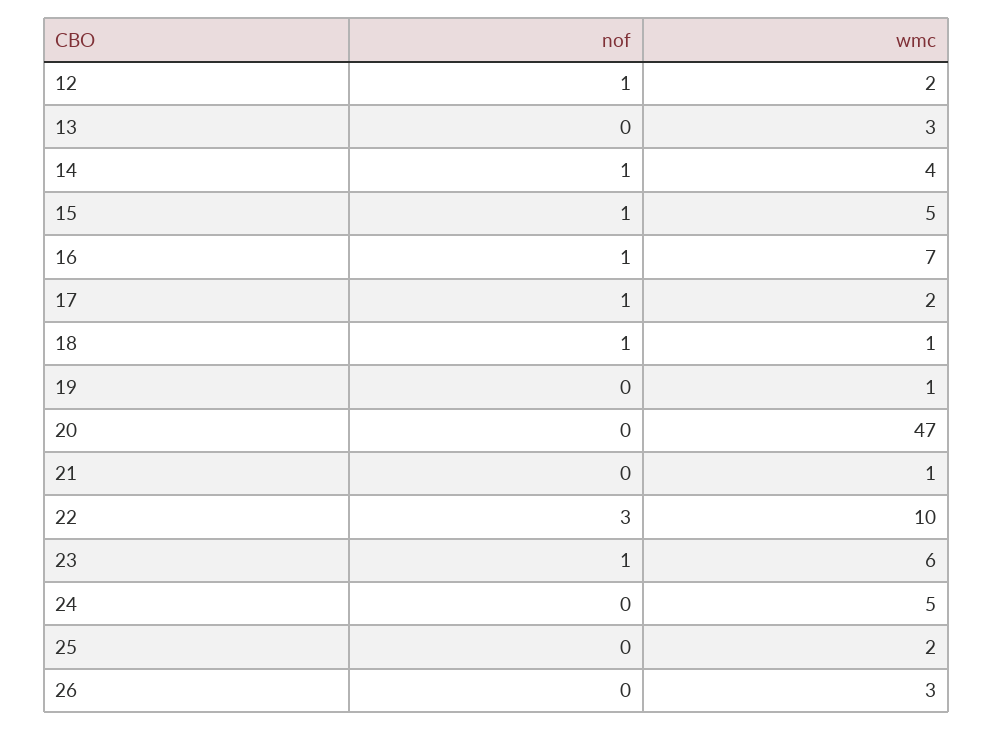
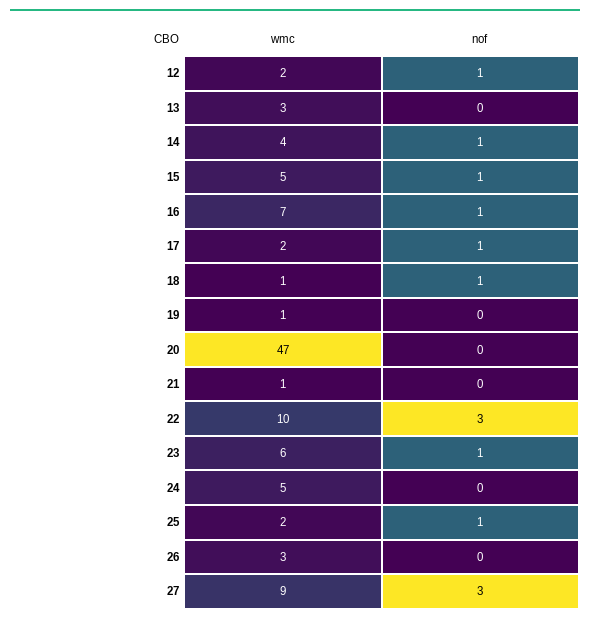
  {
    "nof": {
      "12": 1,
      "13": 0,
      "14": 1,
      "15": 1,
      "16": 1,
      "17": 1,
      "18": 1,
      "19": 0,
      "20": 0,
      "21": 0,
      "22": 3,
      "23": 1,
      "24": 0,
-     "25": 0,
+     "25": 1,
-     "26": 0
+     "26": 0,
+     "27": 3
    },
    "wmc": {
      "12": 2,
      "13": 3,
      "14": 4,
      "15": 5,
      "16": 7,
      "17": 2,
      "18": 1,
      "19": 1,
      "20": 47,
      "21": 1,
      "22": 10,
      "23": 6,
      "24": 5,
      "25": 2,
-     "26": 3
+     "26": 3,
+     "27": 9
    }
  }

